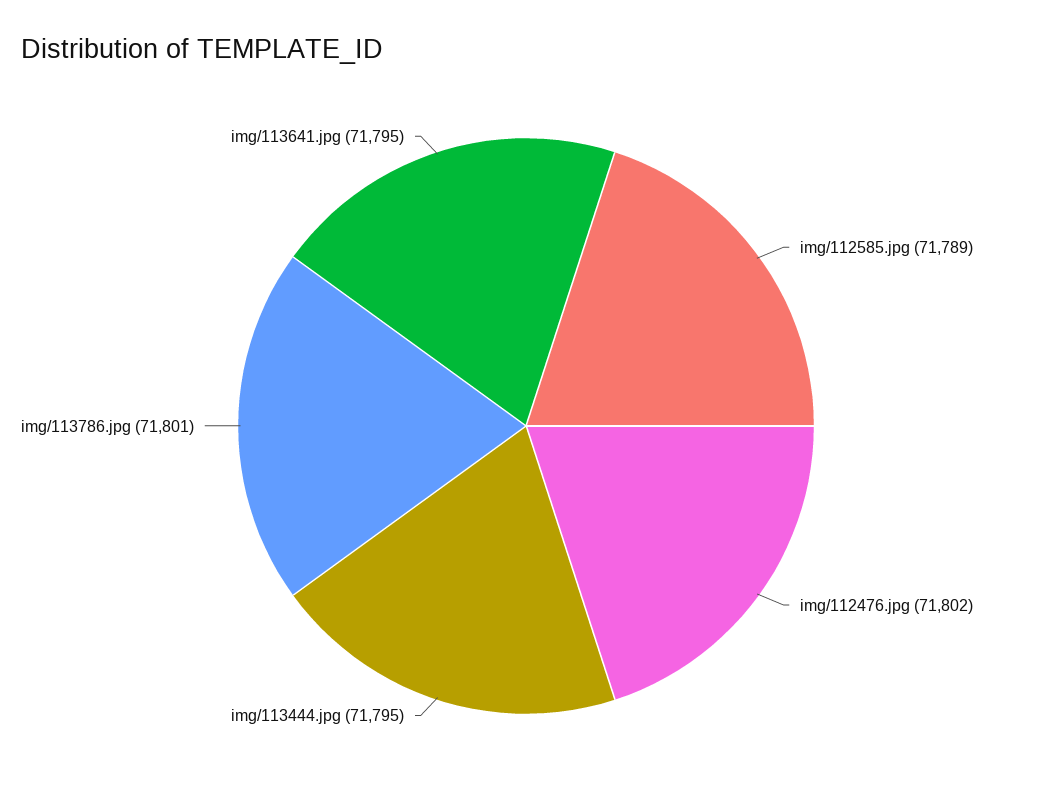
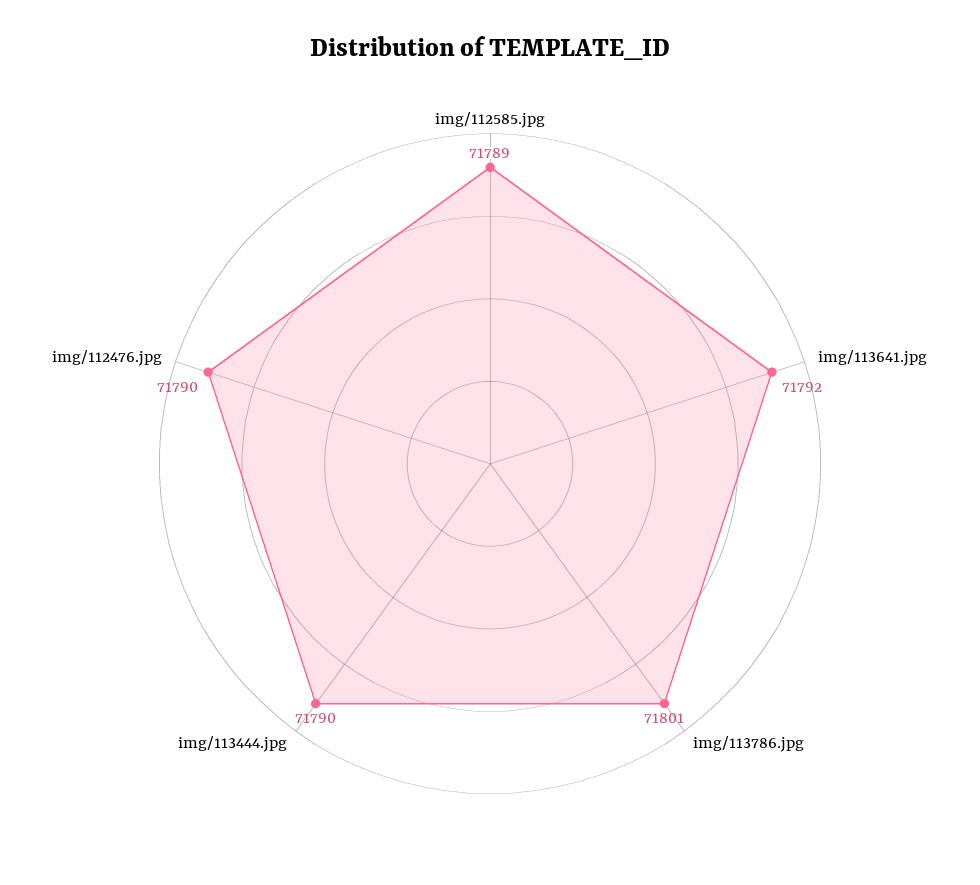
  {
    "img/112585.jpg": 71789,
-   "img/112476.jpg": 71802,
+   "img/112476.jpg": 71790,
-   "img/113444.jpg": 71795,
+   "img/113444.jpg": 71790,
    "img/113786.jpg": 71801,
-   "img/113641.jpg": 71795
+   "img/113641.jpg": 71792
  }

